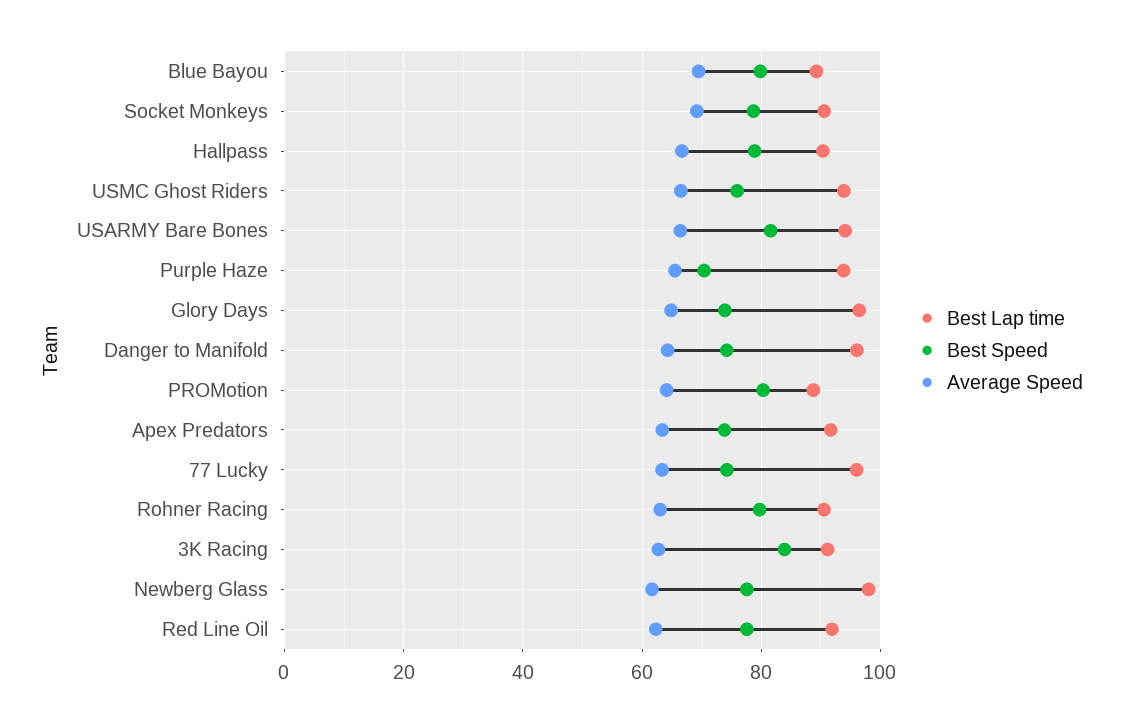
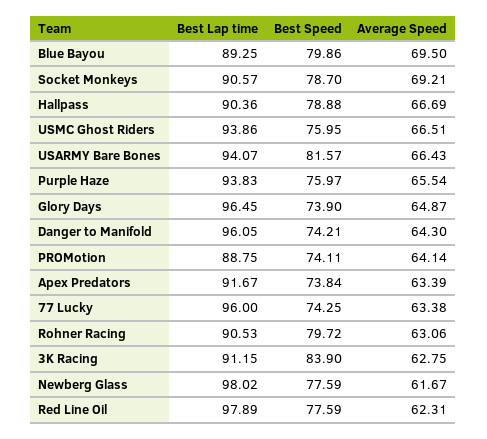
  {
    "Best Lap time": {
      "Blue Bayou": 89.25,
      "Socket Monkeys": 90.57,
      "Hallpass": 90.36,
      "USMC Ghost Riders": 93.86,
      "USARMY Bare Bones": 94.07,
      "Purple Haze": 93.83,
      "Glory Days": 96.45,
      "Danger to Manifold": 96.05,
      "PROMotion": 88.75,
      "Apex Predators": 91.67,
      "77 Lucky": 96,
      "Rohner Racing": 90.53,
      "3K Racing": 91.15,
      "Newberg Glass": 98.02,
-     "Red Line Oil": 92
+     "Red Line Oil": 97.89
    },
    "Best Speed": {
      "Blue Bayou": 79.86,
      "Socket Monkeys": 78.7,
      "Hallpass": 78.88,
      "USMC Ghost Riders": 75.95,
      "USARMY Bare Bones": 81.57,
-     "Purple Haze": 70,
+     "Purple Haze": 75.97,
      "Glory Days": 73.9,
      "Danger to Manifold": 74.21,
-     "PROMotion": 80,
+     "PROMotion": 74.11,
      "Apex Predators": 73.84,
      "77 Lucky": 74.25,
      "Rohner Racing": 79.72,
      "3K Racing": 83.9,
      "Newberg Glass": 77.59,
      "Red Line Oil": 77.59
    },
    "Average Speed": {
      "Blue Bayou": 69.5,
      "Socket Monkeys": 69.21,
      "Hallpass": 66.69,
      "USMC Ghost Riders": 66.51,
      "USARMY Bare Bones": 66.43,
      "Purple Haze": 65.54,
      "Glory Days": 64.87,
      "Danger to Manifold": 64.3,
      "PROMotion": 64.14,
      "Apex Predators": 63.39,
      "77 Lucky": 63.38,
      "Rohner Racing": 63.06,
      "3K Racing": 62.75,
      "Newberg Glass": 61.67,
      "Red Line Oil": 62.31
    }
  }

